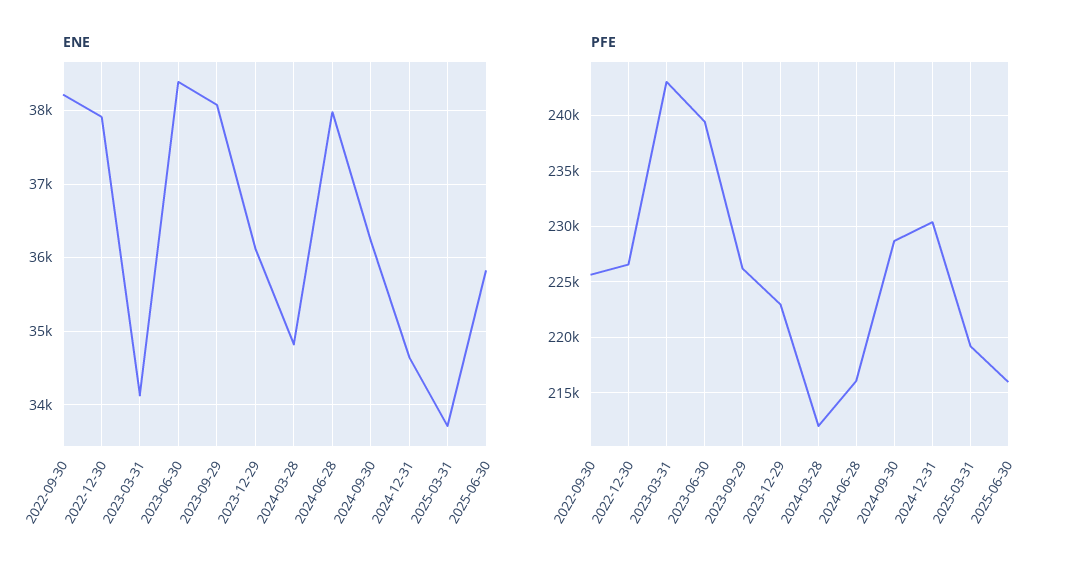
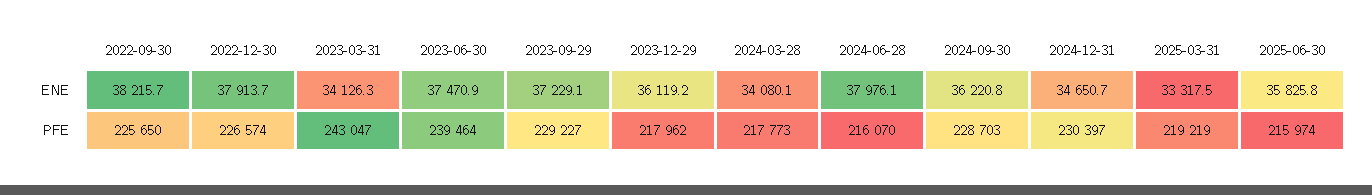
  {
    "ENE": {
      "2022-09-30": 38215.7,
      "2022-12-30": 37913.7,
      "2023-03-31": 34126.3,
-     "2023-06-30": 38400,
+     "2023-06-30": 37470.9,
-     "2023-09-29": 38100,
+     "2023-09-29": 37229.1,
      "2023-12-29": 36119.2,
-     "2024-03-28": 34800,
+     "2024-03-28": 34080.1,
      "2024-06-28": 37976.1,
      "2024-09-30": 36220.8,
      "2024-12-31": 34650.7,
-     "2025-03-31": 33700,
+     "2025-03-31": 33317.5,
      "2025-06-30": 35825.8
    },
    "PFE": {
      "2022-09-30": 225650,
      "2022-12-30": 226574,
      "2023-03-31": 243047,
      "2023-06-30": 239464,
-     "2023-09-29": 226000,
+     "2023-09-29": 229227,
-     "2023-12-29": 223000,
+     "2023-12-29": 217962,
-     "2024-03-28": 212000,
+     "2024-03-28": 217773,
      "2024-06-28": 216070,
      "2024-09-30": 228703,
      "2024-12-31": 230397,
      "2025-03-31": 219219,
      "2025-06-30": 215974
    }
  }

